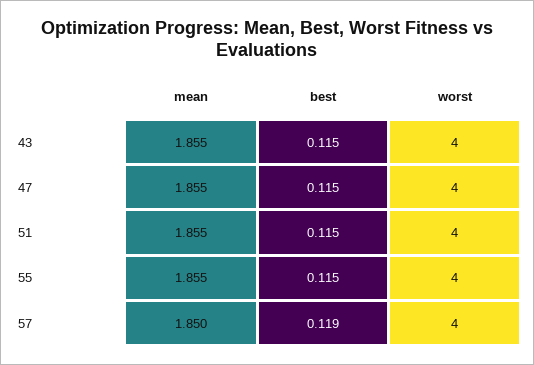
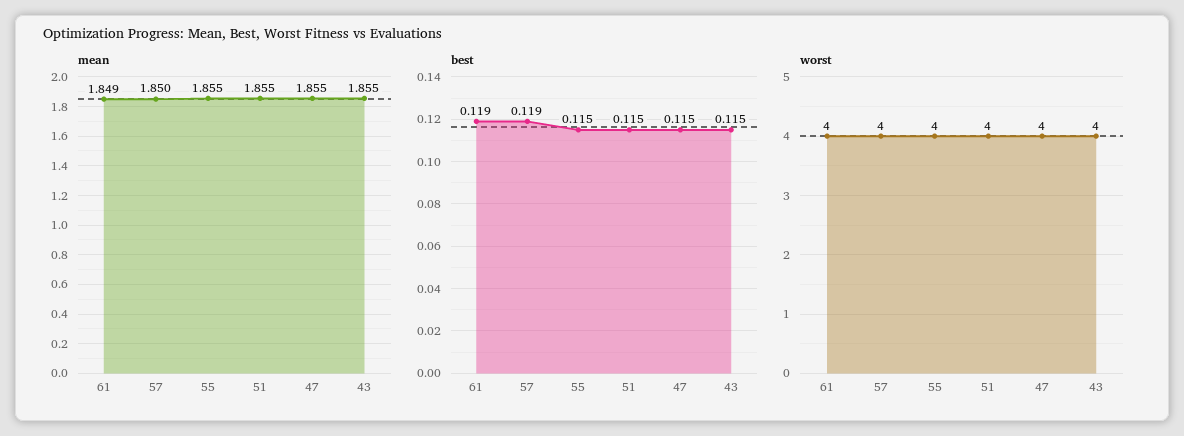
  {
    "mean": {
      "43": 1.855,
      "47": 1.855,
      "51": 1.855,
      "55": 1.855,
-     "57": 1.85
+     "57": 1.85,
+     "61": 1.849
    },
    "best": {
      "43": 0.115,
      "47": 0.115,
      "51": 0.115,
      "55": 0.115,
-     "57": 0.119
+     "57": 0.119,
+     "61": 0.119
    },
    "worst": {
      "43": 4,
      "47": 4,
      "51": 4,
      "55": 4,
-     "57": 4
+     "57": 4,
+     "61": 4
    }
  }

